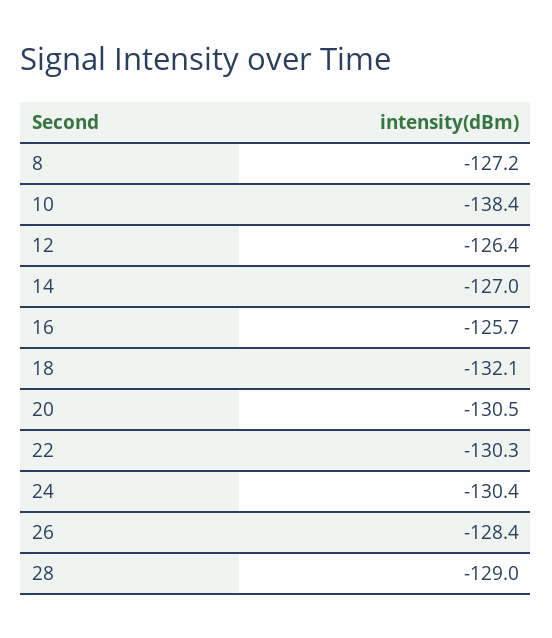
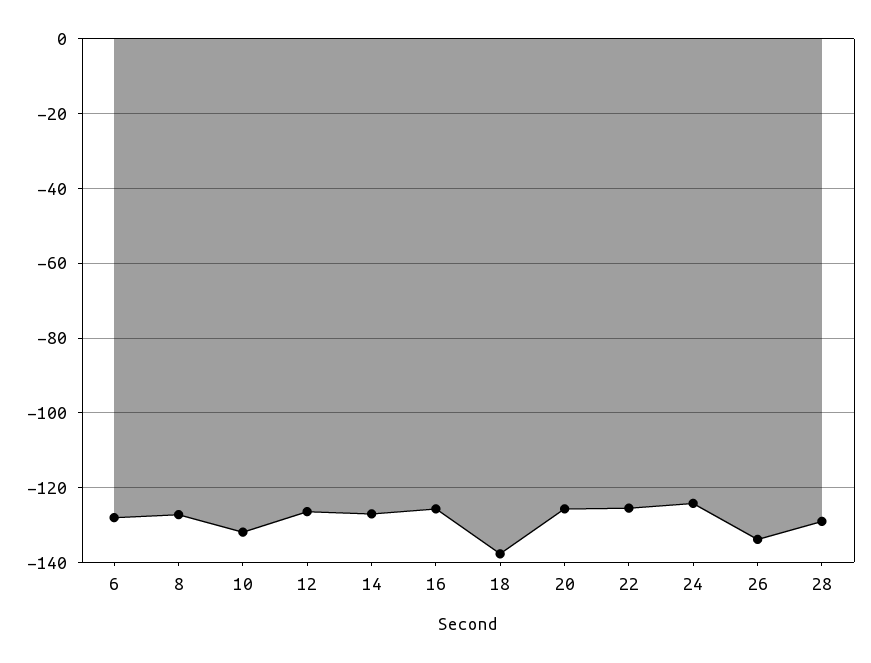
  {
    "8": -127.2,
-   "10": -138.4,
+   "10": -132,
    "12": -126.4,
    "14": -127,
    "16": -125.7,
-   "18": -132.1,
+   "18": -138,
-   "20": -130.5,
+   "20": -126,
-   "22": -130.3,
+   "22": -126,
-   "24": -130.4,
+   "24": -124,
-   "26": -128.4,
+   "26": -134,
-   "28": -129
+   "28": -129,
+   "6": -128
  }

